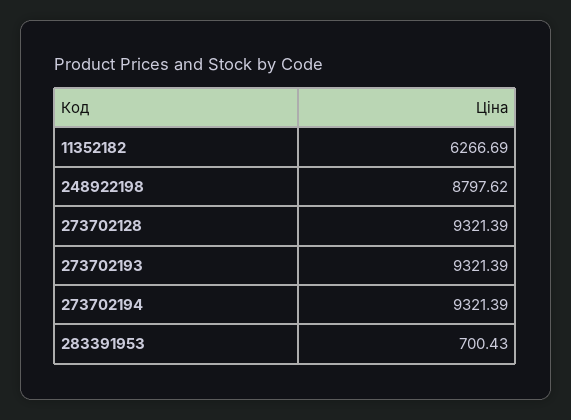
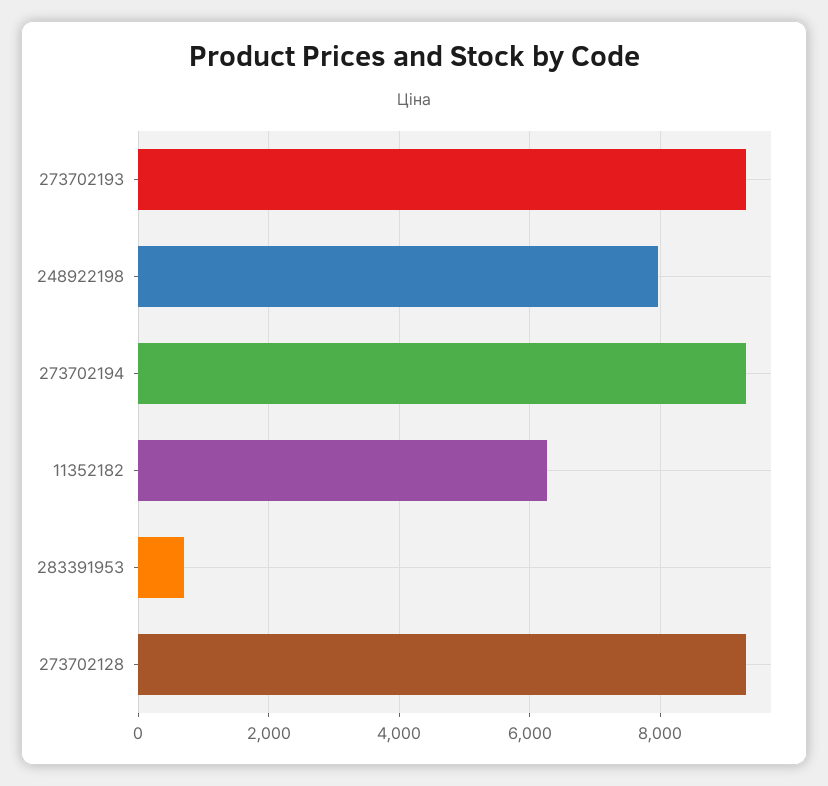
  {
    "11352182": 6266.69,
-   "248922198": 8797.62,
+   "248922198": 8000,
    "273702128": 9321.39,
    "273702193": 9321.39,
    "273702194": 9321.39,
    "283391953": 700.43
  }

